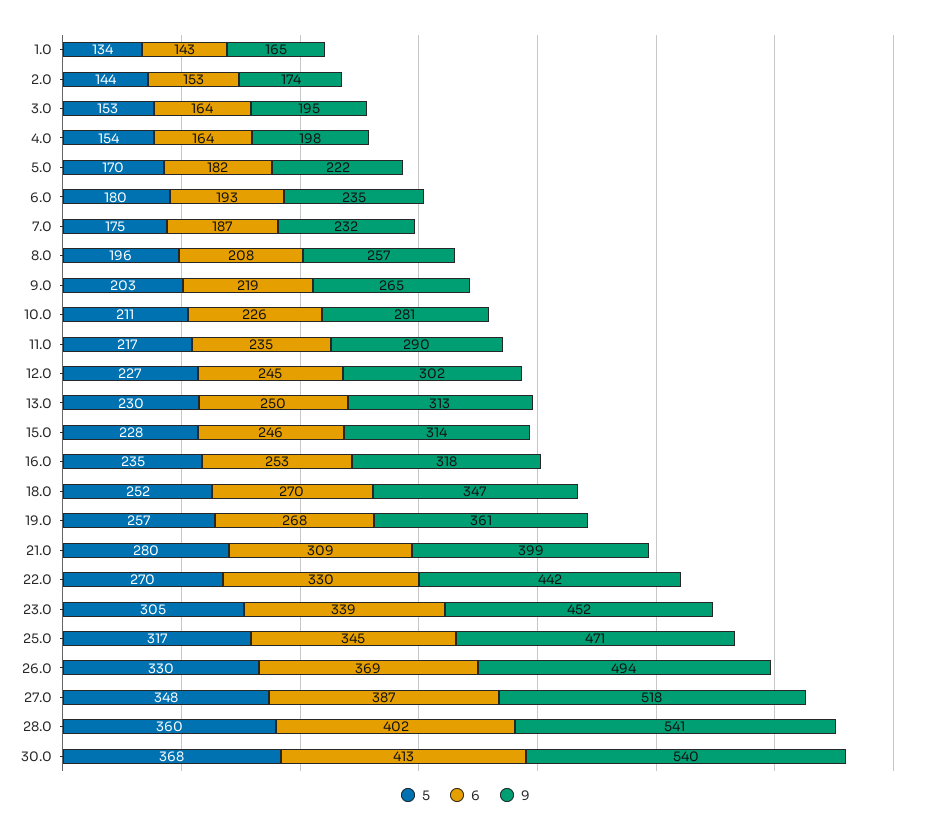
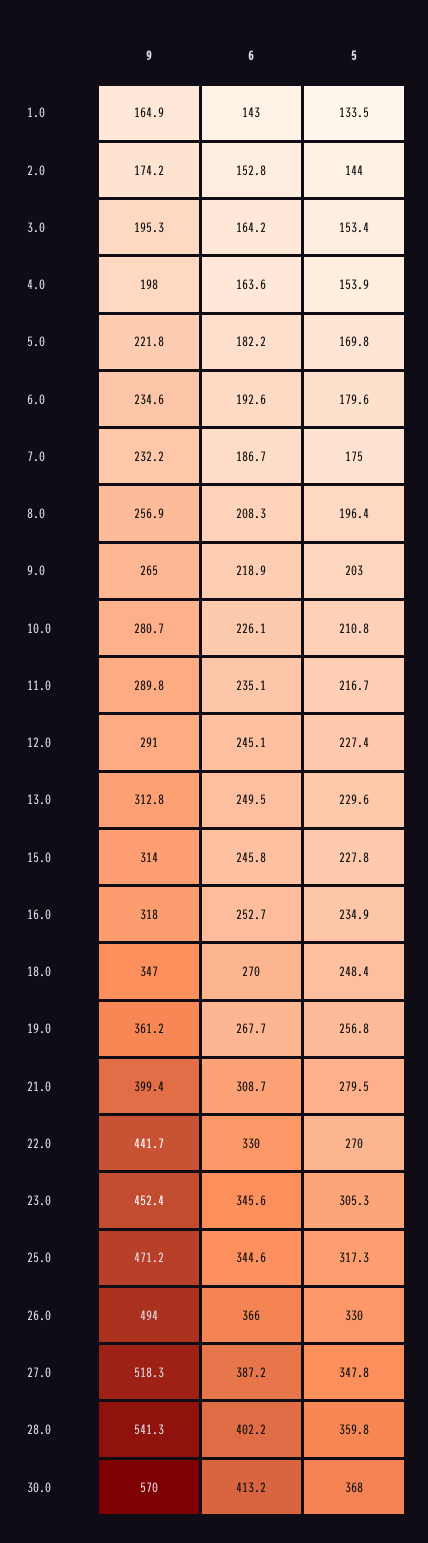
  {
    "5": {
      "1.0": 133.5,
      "2.0": 144,
      "3.0": 153.4,
      "4.0": 153.9,
      "5.0": 169.8,
      "6.0": 179.6,
      "7.0": 175,
      "8.0": 196.4,
      "9.0": 203,
      "10.0": 210.8,
      "11.0": 216.7,
      "12.0": 227.4,
      "13.0": 229.6,
      "15.0": 227.8,
      "16.0": 234.9,
-     "18.0": 252,
+     "18.0": 248.4,
      "19.0": 256.8,
      "21.0": 279.5,
      "22.0": 270,
      "23.0": 305.3,
      "25.0": 317.3,
      "26.0": 330,
      "27.0": 347.8,
      "28.0": 359.8,
      "30.0": 368
    },
    "6": {
      "1.0": 143,
      "2.0": 152.8,
      "3.0": 164.2,
      "4.0": 163.6,
      "5.0": 182.2,
      "6.0": 192.6,
      "7.0": 186.7,
      "8.0": 208.3,
      "9.0": 218.9,
      "10.0": 226.1,
      "11.0": 235.1,
      "12.0": 245.1,
      "13.0": 249.5,
      "15.0": 245.8,
      "16.0": 252.7,
      "18.0": 270,
      "19.0": 267.7,
      "21.0": 308.7,
      "22.0": 330,
-     "23.0": 339,
+     "23.0": 345.6,
      "25.0": 344.6,
-     "26.0": 369,
+     "26.0": 366,
      "27.0": 387.2,
      "28.0": 402.2,
      "30.0": 413.2
    },
    "9": {
      "1.0": 164.9,
      "2.0": 174.2,
      "3.0": 195.3,
      "4.0": 198,
      "5.0": 221.8,
      "6.0": 234.6,
      "7.0": 232.2,
      "8.0": 256.9,
      "9.0": 265,
      "10.0": 280.7,
      "11.0": 289.8,
-     "12.0": 302,
+     "12.0": 291,
      "13.0": 312.8,
      "15.0": 314,
      "16.0": 318,
      "18.0": 347,
      "19.0": 361.2,
      "21.0": 399.4,
      "22.0": 441.7,
      "23.0": 452.4,
      "25.0": 471.2,
      "26.0": 494,
      "27.0": 518.3,
      "28.0": 541.3,
-     "30.0": 540
+     "30.0": 570
    }
  }

